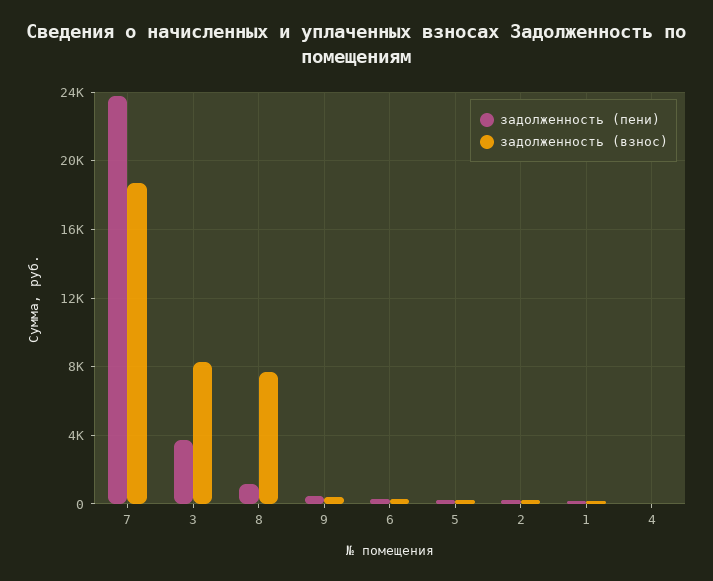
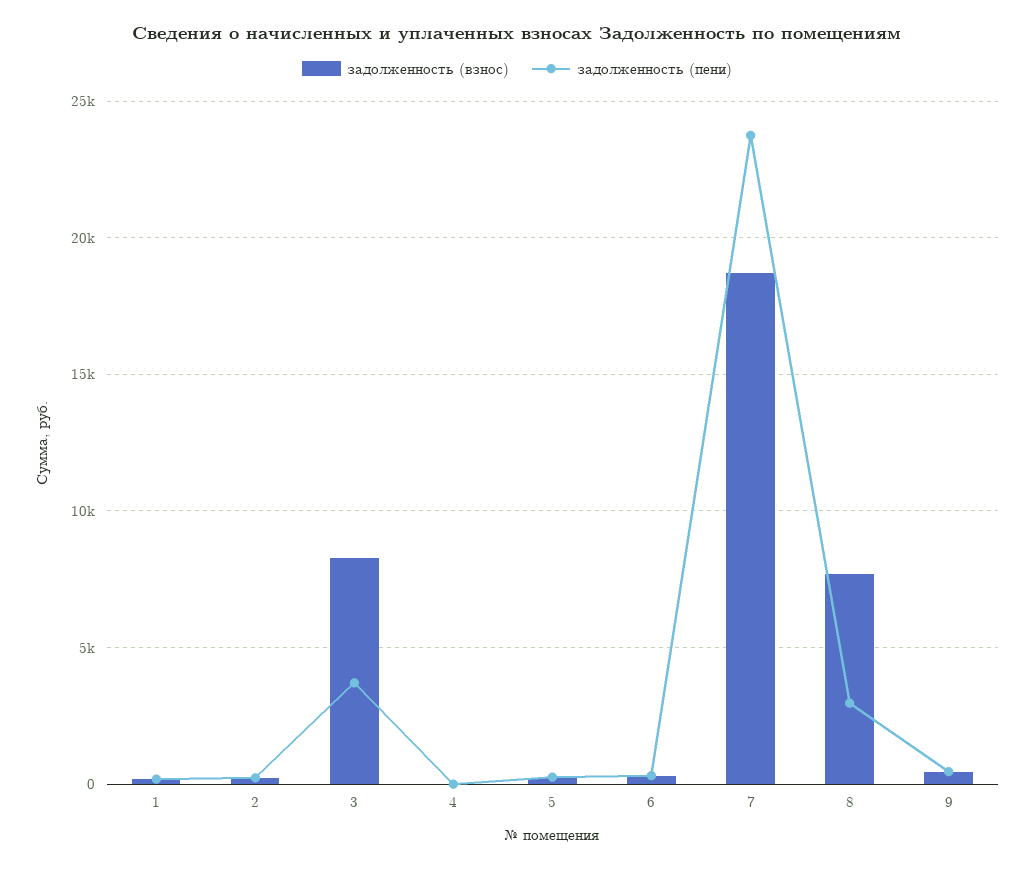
  {
    "задолженность (пени)": {
      "7": 23500,
      "3": 3500,
-     "8": 1000,
+     "8": 3000,
      "9": 500,
      "6": 500,
      "5": 500,
      "2": 0,
      "1": 0,
      "4": 0
    },
    "задолженность (взнос)": {
      "7": 18500,
      "3": 8500,
      "8": 7500,
      "9": 500,
      "6": 500,
      "5": 0,
      "2": 0,
      "1": 0,
      "4": 0
    }
  }

